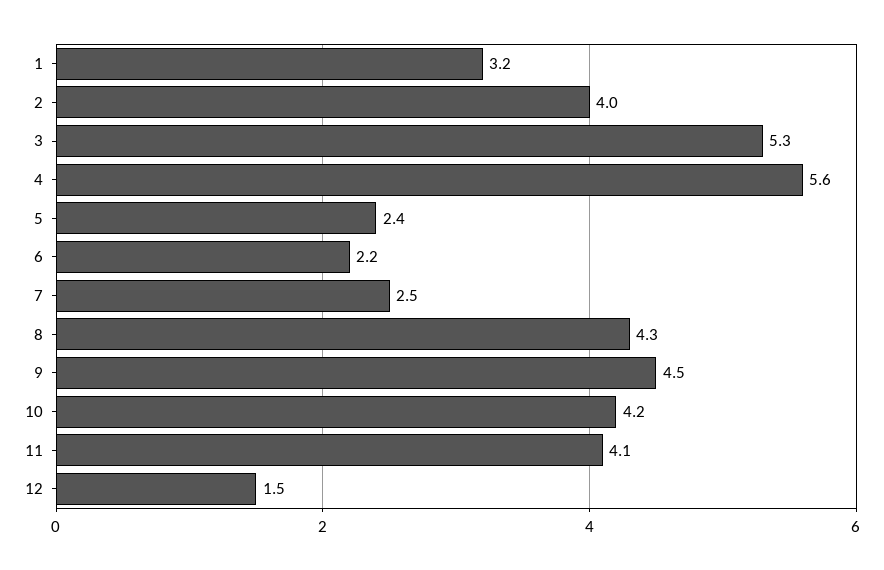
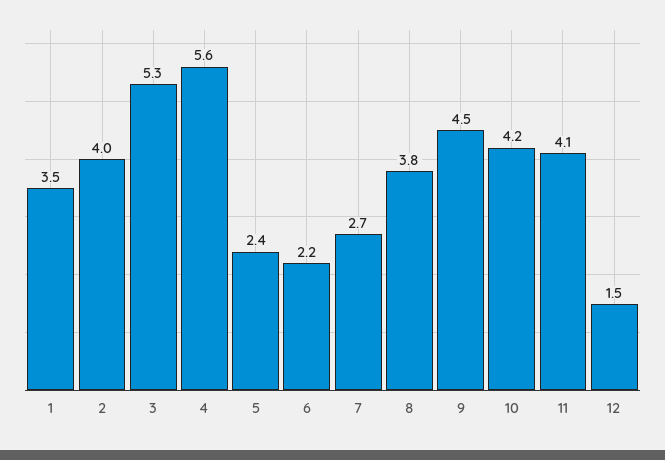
  {
-   "1": 3.2,
+   "1": 3.5,
    "2": 4,
    "3": 5.3,
    "4": 5.6,
    "5": 2.4,
    "6": 2.2,
-   "7": 2.5,
+   "7": 2.7,
-   "8": 4.3,
+   "8": 3.8,
    "9": 4.5,
    "10": 4.2,
    "11": 4.1,
    "12": 1.5
  }

